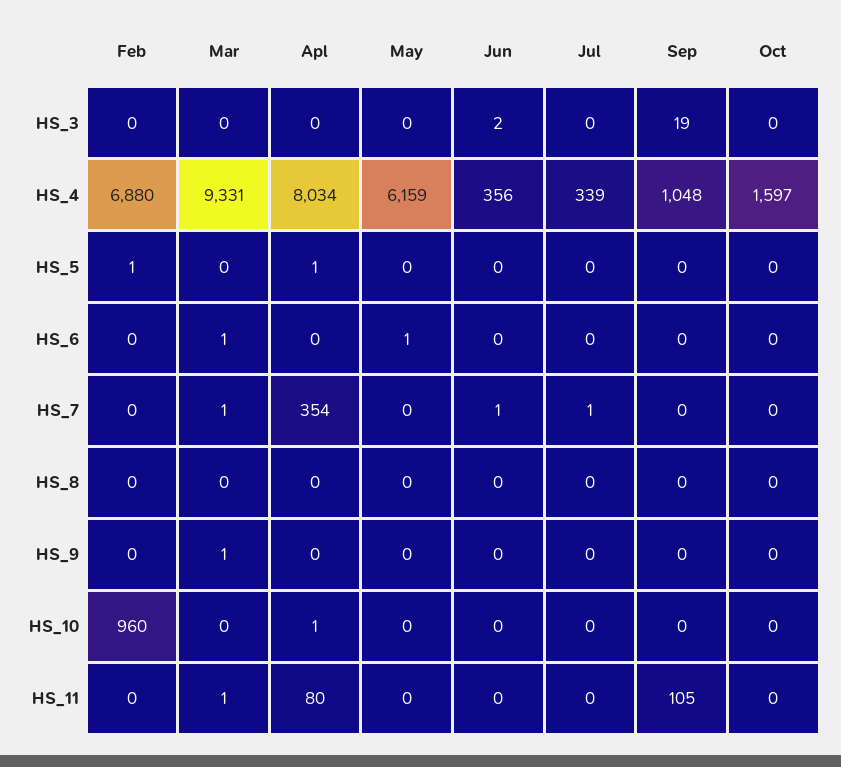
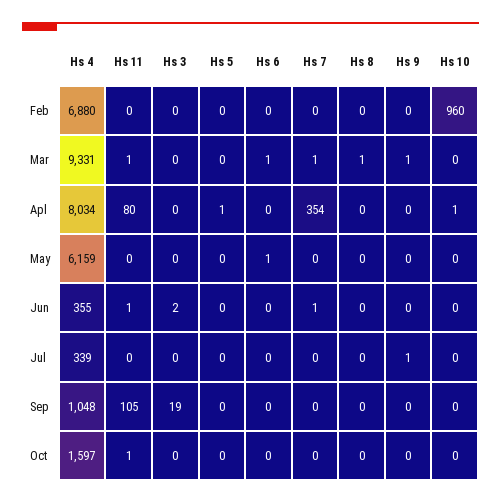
  {
    "Feb": {
      "HS_3": 0,
      "HS_4": 6880,
-     "HS_5": 1,
+     "HS_5": 0,
      "HS_6": 0,
      "HS_7": 0,
      "HS_8": 0,
      "HS_9": 0,
      "HS_10": 960,
      "HS_11": 0
    },
    "Mar": {
      "HS_3": 0,
      "HS_4": 9331,
      "HS_5": 0,
      "HS_6": 1,
      "HS_7": 1,
-     "HS_8": 0,
+     "HS_8": 1,
      "HS_9": 1,
      "HS_10": 0,
      "HS_11": 1
    },
    "Apl": {
      "HS_3": 0,
      "HS_4": 8034,
      "HS_5": 1,
      "HS_6": 0,
      "HS_7": 354,
      "HS_8": 0,
      "HS_9": 0,
      "HS_10": 1,
      "HS_11": 80
    },
    "May": {
      "HS_3": 0,
      "HS_4": 6159,
      "HS_5": 0,
      "HS_6": 1,
      "HS_7": 0,
      "HS_8": 0,
      "HS_9": 0,
      "HS_10": 0,
      "HS_11": 0
    },
    "Jun": {
      "HS_3": 2,
-     "HS_4": 356,
+     "HS_4": 355,
      "HS_5": 0,
      "HS_6": 0,
      "HS_7": 1,
      "HS_8": 0,
      "HS_9": 0,
      "HS_10": 0,
-     "HS_11": 0
+     "HS_11": 1
    },
    "Jul": {
      "HS_3": 0,
      "HS_4": 339,
      "HS_5": 0,
      "HS_6": 0,
-     "HS_7": 1,
+     "HS_7": 0,
      "HS_8": 0,
-     "HS_9": 0,
+     "HS_9": 1,
      "HS_10": 0,
      "HS_11": 0
    },
    "Sep": {
      "HS_3": 19,
      "HS_4": 1048,
      "HS_5": 0,
      "HS_6": 0,
      "HS_7": 0,
      "HS_8": 0,
      "HS_9": 0,
      "HS_10": 0,
      "HS_11": 105
    },
    "Oct": {
      "HS_3": 0,
      "HS_4": 1597,
      "HS_5": 0,
      "HS_6": 0,
      "HS_7": 0,
      "HS_8": 0,
      "HS_9": 0,
      "HS_10": 0,
-     "HS_11": 0
+     "HS_11": 1
    }
  }

